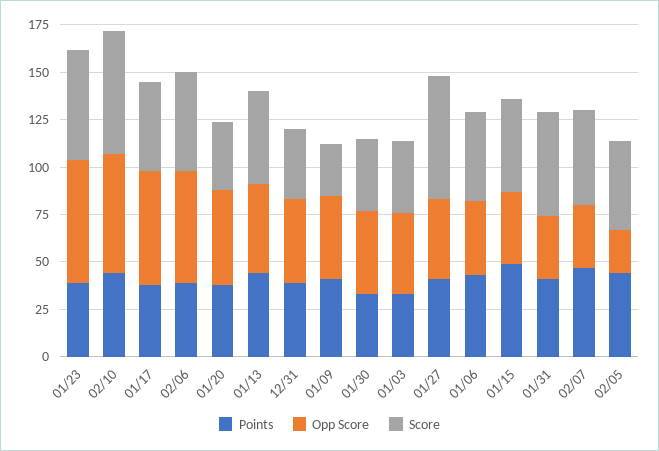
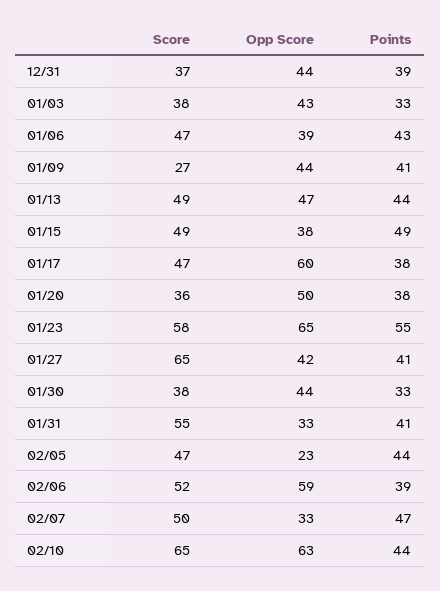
  {
    "Points": {
-     "01/23": 40,
+     "01/23": 55,
      "02/10": 44,
      "01/17": 38,
      "02/06": 39,
      "01/20": 38,
      "01/13": 44,
      "12/31": 39,
      "01/09": 41,
      "01/30": 33,
      "01/03": 33,
      "01/27": 41,
      "01/06": 43,
      "01/15": 49,
      "01/31": 41,
      "02/07": 47,
      "02/05": 44
    },
    "Opp Score": {
      "01/23": 65,
      "02/10": 63,
      "01/17": 60,
      "02/06": 59,
      "01/20": 50,
      "01/13": 47,
      "12/31": 44,
      "01/09": 44,
      "01/30": 44,
      "01/03": 43,
      "01/27": 42,
      "01/06": 39,
      "01/15": 38,
      "01/31": 33,
      "02/07": 33,
      "02/05": 23
    },
    "Score": {
      "01/23": 58,
      "02/10": 65,
      "01/17": 47,
      "02/06": 52,
      "01/20": 36,
      "01/13": 49,
      "12/31": 37,
      "01/09": 27,
      "01/30": 38,
      "01/03": 38,
      "01/27": 65,
      "01/06": 47,
      "01/15": 49,
      "01/31": 55,
      "02/07": 50,
      "02/05": 47
    }
  }

